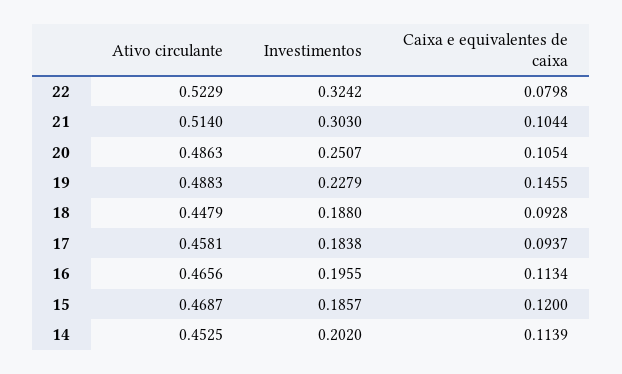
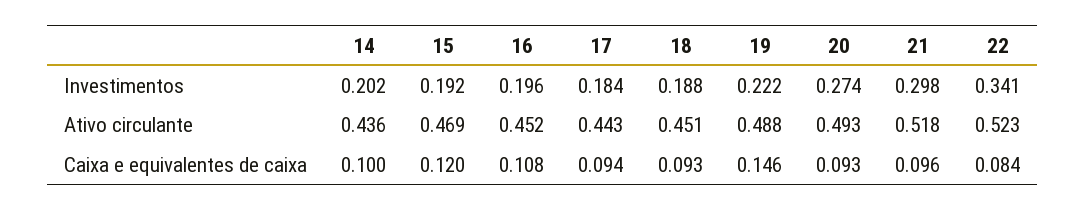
  {
    "Ativo circulante": {
      "22": 0.5229,
-     "21": 0.514,
+     "21": 0.518,
-     "20": 0.4863,
+     "20": 0.493,
      "19": 0.4883,
-     "18": 0.4479,
+     "18": 0.451,
-     "17": 0.4581,
+     "17": 0.443,
-     "16": 0.4656,
+     "16": 0.452,
      "15": 0.4687,
-     "14": 0.4525
+     "14": 0.436
    },
    "Investimentos": {
-     "22": 0.3242,
+     "22": 0.341,
-     "21": 0.303,
+     "21": 0.298,
-     "20": 0.2507,
+     "20": 0.274,
-     "19": 0.2279,
+     "19": 0.222,
      "18": 0.188,
      "17": 0.1838,
      "16": 0.1955,
-     "15": 0.1857,
+     "15": 0.192,
      "14": 0.202
    },
    "Caixa e equivalentes de caixa": {
-     "22": 0.0798,
+     "22": 0.084,
-     "21": 0.1044,
+     "21": 0.096,
-     "20": 0.1054,
+     "20": 0.093,
      "19": 0.1455,
      "18": 0.0928,
      "17": 0.0937,
-     "16": 0.1134,
+     "16": 0.108,
      "15": 0.12,
-     "14": 0.1139
+     "14": 0.1
    }
  }

